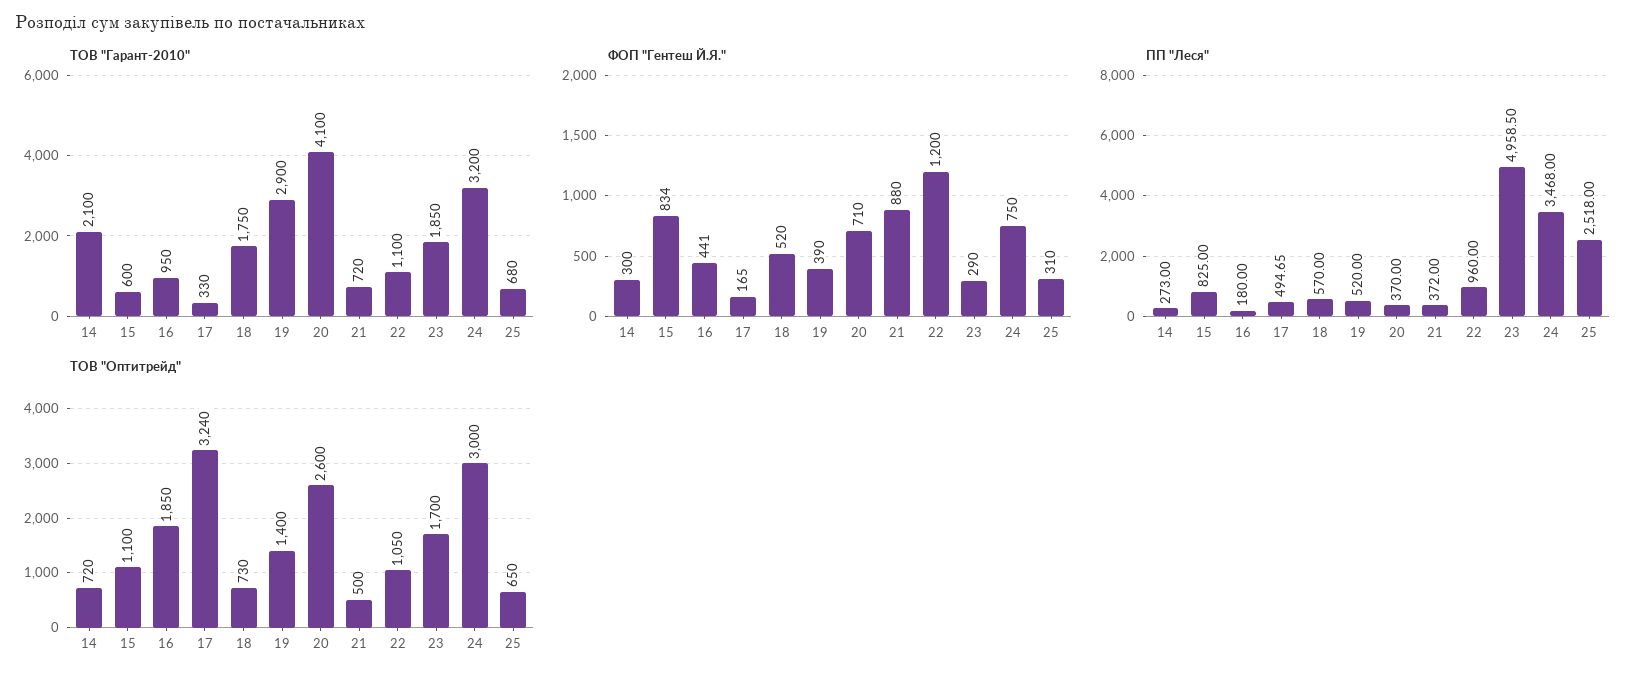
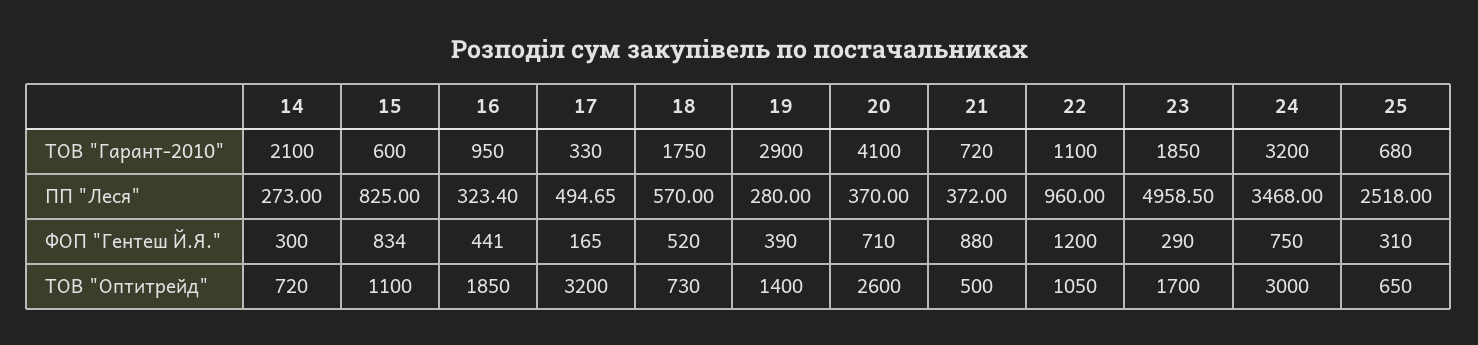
  {
    "ТОВ \"Гарант-2010\"": {
      "14": 2100,
      "15": 600,
      "16": 950,
      "17": 330,
      "18": 1750,
      "19": 2900,
      "20": 4100,
      "21": 720,
      "22": 1100,
      "23": 1850,
      "24": 3200,
      "25": 680
    },
    "ФОП \"Гентеш Й.Я.\"": {
      "14": 300,
      "15": 834,
      "16": 441,
      "17": 165,
      "18": 520,
      "19": 390,
      "20": 710,
      "21": 880,
      "22": 1200,
      "23": 290,
      "24": 750,
      "25": 310
    },
    "ПП \"Леся\"": {
      "14": 273,
      "15": 825,
-     "16": 180,
+     "16": 323.4,
      "17": 494.65,
      "18": 570,
-     "19": 520,
+     "19": 280,
      "20": 370,
      "21": 372,
      "22": 960,
      "23": 4958.5,
      "24": 3468,
      "25": 2518
    },
    "ТОВ \"Оптитрейд\"": {
      "14": 720,
      "15": 1100,
      "16": 1850,
-     "17": 3240,
+     "17": 3200,
      "18": 730,
      "19": 1400,
      "20": 2600,
      "21": 500,
      "22": 1050,
      "23": 1700,
      "24": 3000,
      "25": 650
    }
  }

